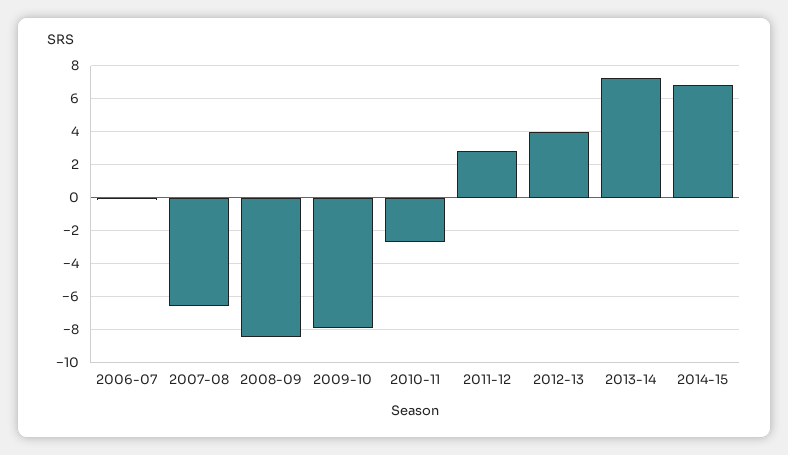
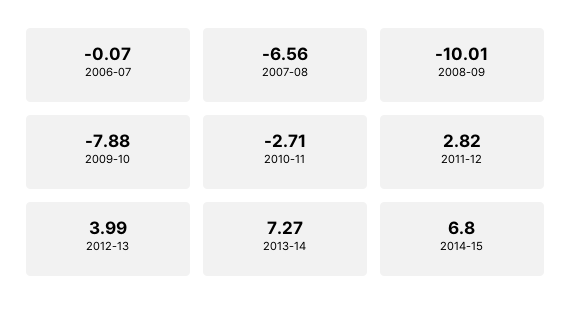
  {
    "2006-07": -0.07,
    "2007-08": -6.56,
-   "2008-09": -8.5,
+   "2008-09": -10.01,
    "2009-10": -7.88,
    "2010-11": -2.71,
    "2011-12": 2.82,
    "2012-13": 3.99,
    "2013-14": 7.27,
    "2014-15": 6.8
  }

